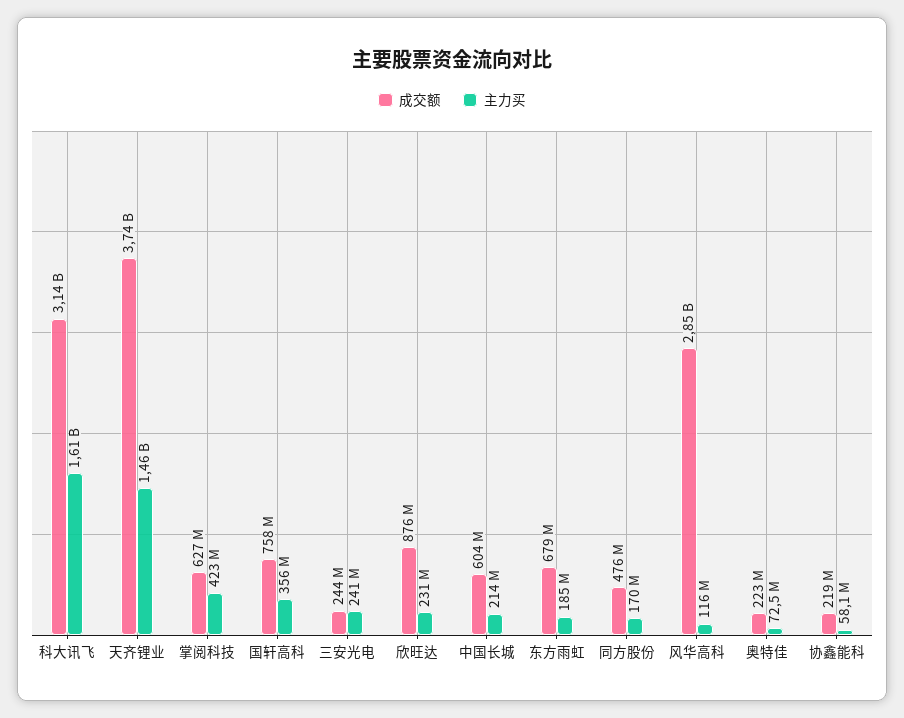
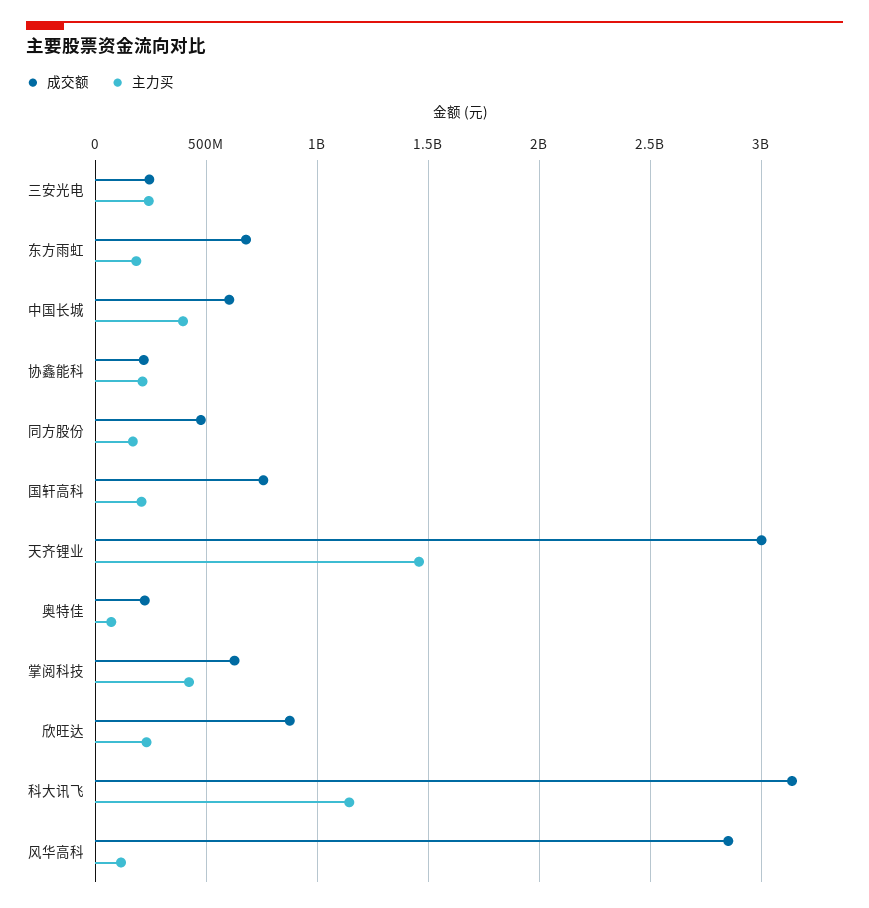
  {
    "成交额": {
      "科大讯飞": 3140000000,
-     "天齐锂业": 3740000000,
+     "天齐锂业": 3000000000,
      "掌阅科技": 627000000,
      "国轩高科": 758000000,
      "三安光电": 244000000,
      "欣旺达": 876000000,
      "中国长城": 604000000,
      "东方雨虹": 679000000,
      "同方股份": 476000000,
      "风华高科": 2850000000,
      "奥特佳": 223000000,
      "协鑫能科": 219000000
    },
    "主力买": {
-     "科大讯飞": 1610000000,
+     "科大讯飞": 1150000000,
      "天齐锂业": 1460000000,
      "掌阅科技": 423000000,
-     "国轩高科": 356000000,
+     "国轩高科": 200000000,
      "三安光电": 241000000,
      "欣旺达": 231000000,
-     "中国长城": 214000000,
+     "中国长城": 400000000,
      "东方雨虹": 185000000,
      "同方股份": 170000000,
      "风华高科": 116000000,
      "奥特佳": 72500000,
-     "协鑫能科": 58100000
+     "协鑫能科": 200000000
    }
  }

